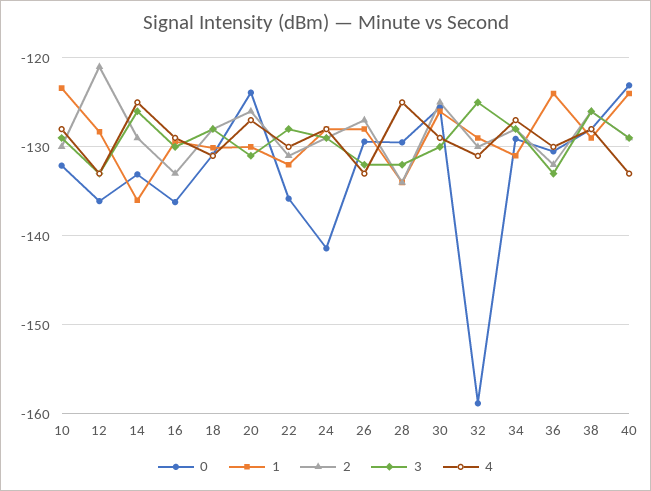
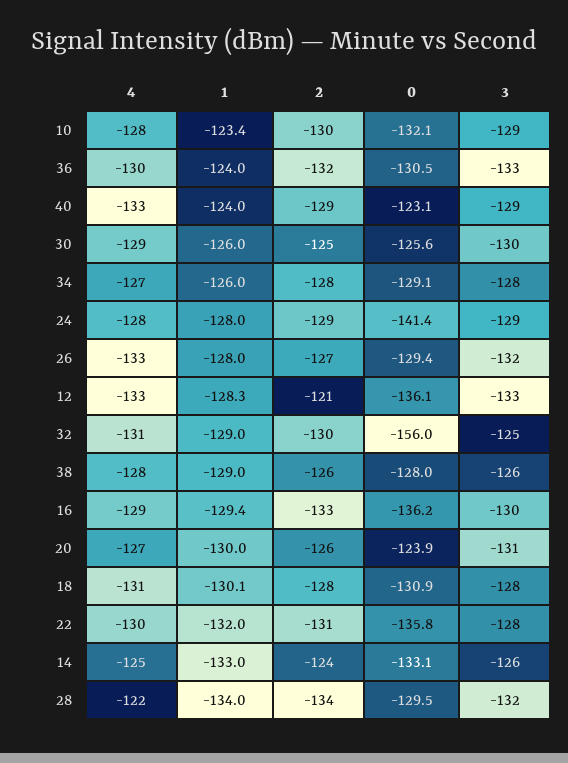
  {
    "0": {
      "10": -132.1,
      "12": -136.1,
      "14": -133.1,
      "16": -136.2,
      "18": -130.9,
      "20": -123.9,
      "22": -135.8,
      "24": -141.4,
      "26": -129.4,
      "28": -129.5,
      "30": -125.6,
-     "32": -159,
+     "32": -156,
      "34": -129.1,
      "36": -130.5,
      "38": -128,
      "40": -123.1
    },
    "1": {
      "10": -123.4,
      "12": -128.3,
-     "14": -136,
+     "14": -133,
      "16": -129.4,
      "18": -130.1,
      "20": -130,
      "22": -132,
      "24": -128,
      "26": -128,
      "28": -134,
      "30": -126,
      "32": -129,
-     "34": -131,
+     "34": -126,
      "36": -124,
      "38": -129,
      "40": -124
    },
    "2": {
      "10": -130,
      "12": -121,
-     "14": -129,
+     "14": -124,
      "16": -133,
      "18": -128,
      "20": -126,
      "22": -131,
      "24": -129,
      "26": -127,
      "28": -134,
      "30": -125,
      "32": -130,
      "34": -128,
      "36": -132,
      "38": -126,
      "40": -129
    },
    "3": {
      "10": -129,
      "12": -133,
      "14": -126,
      "16": -130,
      "18": -128,
      "20": -131,
      "22": -128,
      "24": -129,
      "26": -132,
      "28": -132,
      "30": -130,
      "32": -125,
      "34": -128,
      "36": -133,
      "38": -126,
      "40": -129
    },
    "4": {
      "10": -128,
      "12": -133,
      "14": -125,
      "16": -129,
      "18": -131,
      "20": -127,
      "22": -130,
      "24": -128,
      "26": -133,
-     "28": -125,
+     "28": -122,
      "30": -129,
      "32": -131,
      "34": -127,
      "36": -130,
      "38": -128,
      "40": -133
    }
  }

